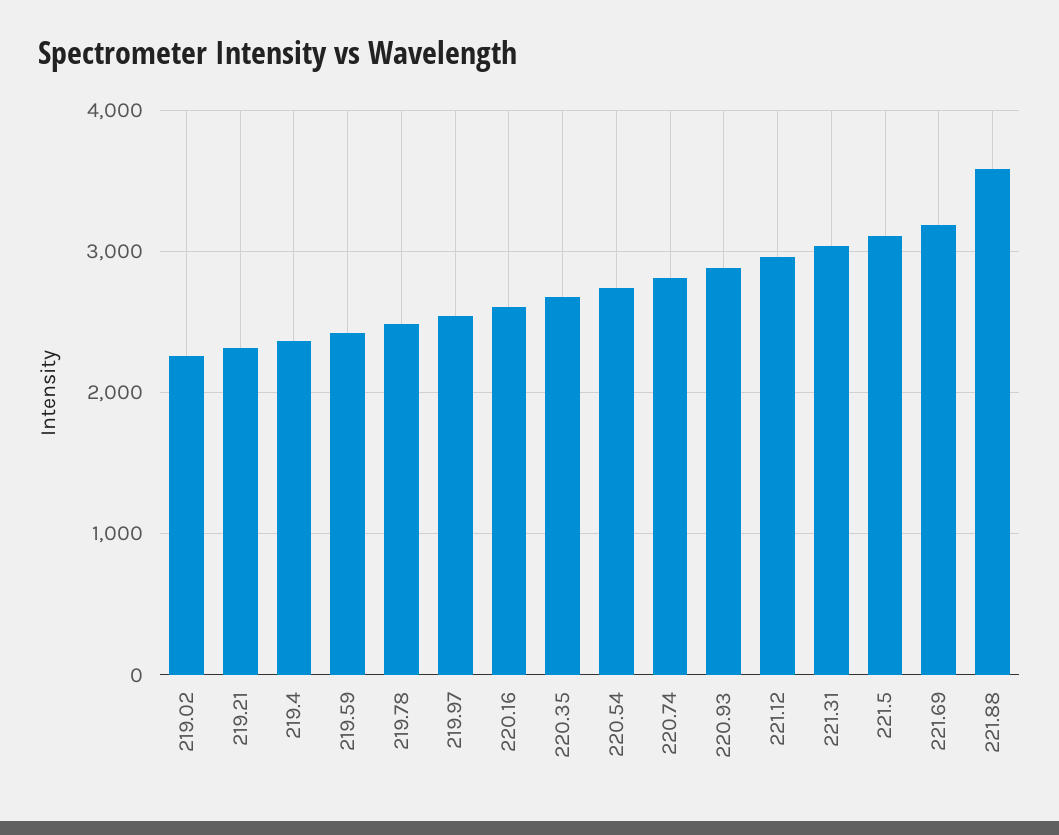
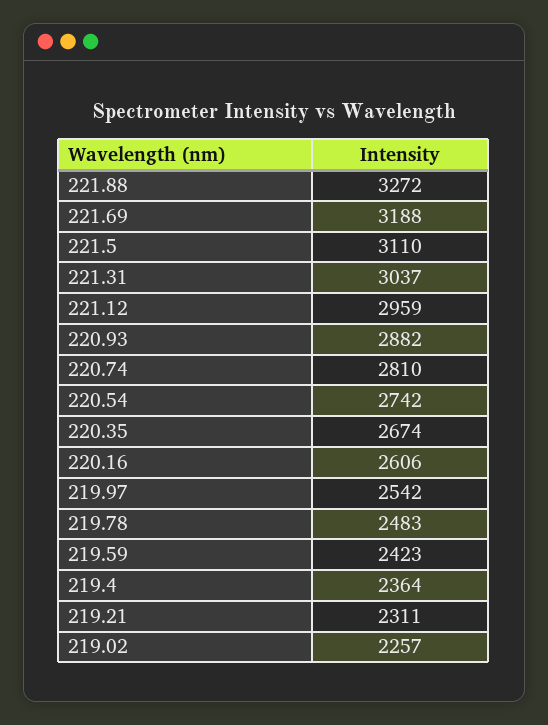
  {
    "219.02": 2257,
    "219.21": 2311,
    "219.4": 2364,
    "219.59": 2423,
    "219.78": 2483,
    "219.97": 2542,
    "220.16": 2606,
    "220.35": 2674,
    "220.54": 2742,
    "220.74": 2810,
    "220.93": 2882,
    "221.12": 2959,
    "221.31": 3037,
    "221.5": 3110,
    "221.69": 3188,
-   "221.88": 3600
+   "221.88": 3272
  }

